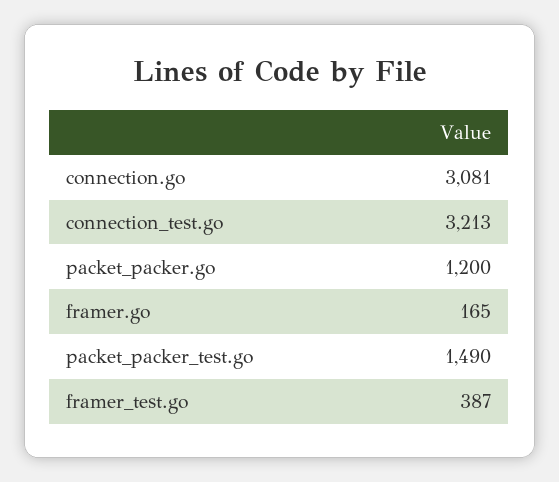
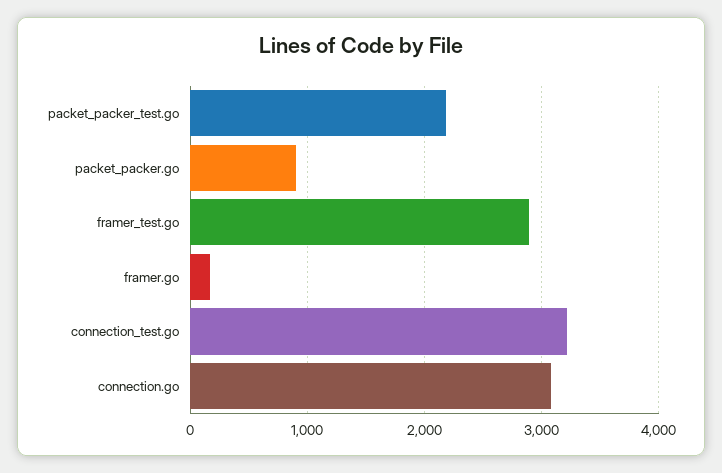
  {
    "connection.go": 3081,
    "connection_test.go": 3213,
-   "packet_packer.go": 1200,
+   "packet_packer.go": 900,
    "framer.go": 165,
-   "packet_packer_test.go": 1490,
+   "packet_packer_test.go": 2200,
-   "framer_test.go": 387
+   "framer_test.go": 2900
  }

